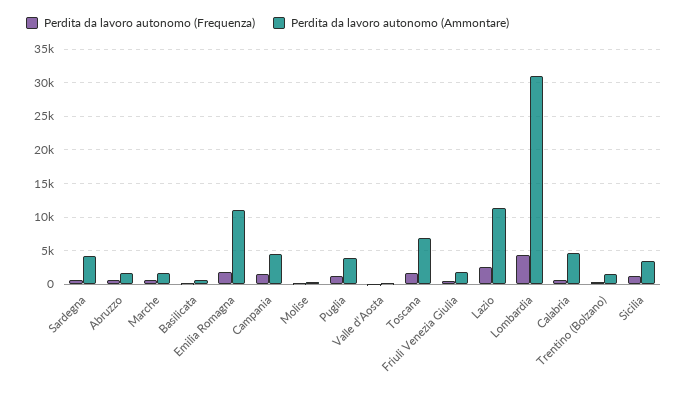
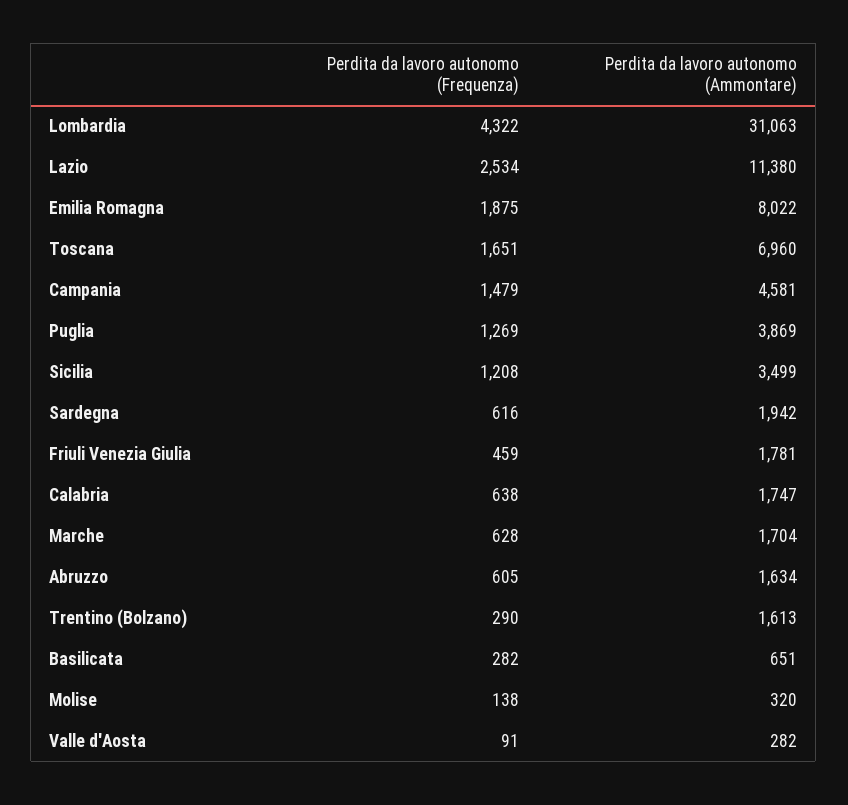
  {
    "Perdita da lavoro autonomo (Frequenza)": {
      "Sardegna": 616,
      "Abruzzo": 605,
      "Marche": 628,
      "Basilicata": 282,
      "Emilia Romagna": 1875,
      "Campania": 1479,
      "Molise": 138,
      "Puglia": 1269,
      "Valle d'Aosta": 91,
      "Toscana": 1651,
      "Friuli Venezia Giulia": 459,
      "Lazio": 2534,
      "Lombardia": 4322,
      "Calabria": 638,
      "Trentino (Bolzano)": 290,
      "Sicilia": 1208
    },
    "Perdita da lavoro autonomo (Ammontare)": {
-     "Sardegna": 4000,
+     "Sardegna": 1942,
      "Abruzzo": 1634,
      "Marche": 1704,
      "Basilicata": 651,
-     "Emilia Romagna": 11000,
+     "Emilia Romagna": 8022,
      "Campania": 4581,
      "Molise": 320,
      "Puglia": 3869,
      "Valle d'Aosta": 282,
      "Toscana": 6960,
      "Friuli Venezia Giulia": 1781,
      "Lazio": 11380,
      "Lombardia": 31063,
-     "Calabria": 5000,
+     "Calabria": 1747,
      "Trentino (Bolzano)": 1613,
      "Sicilia": 3499
    }
  }

